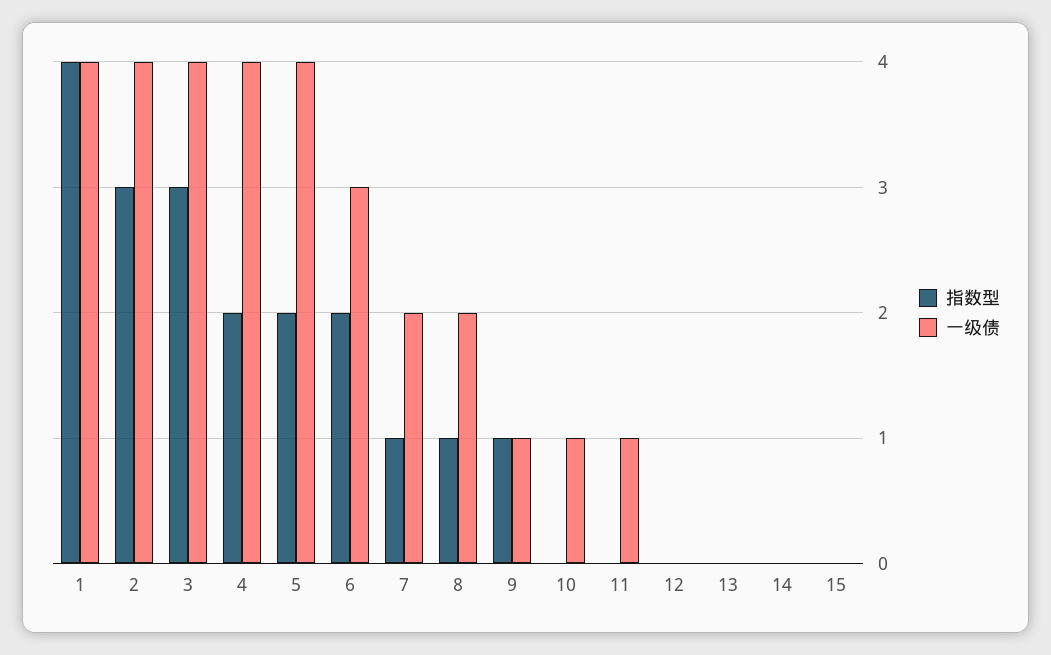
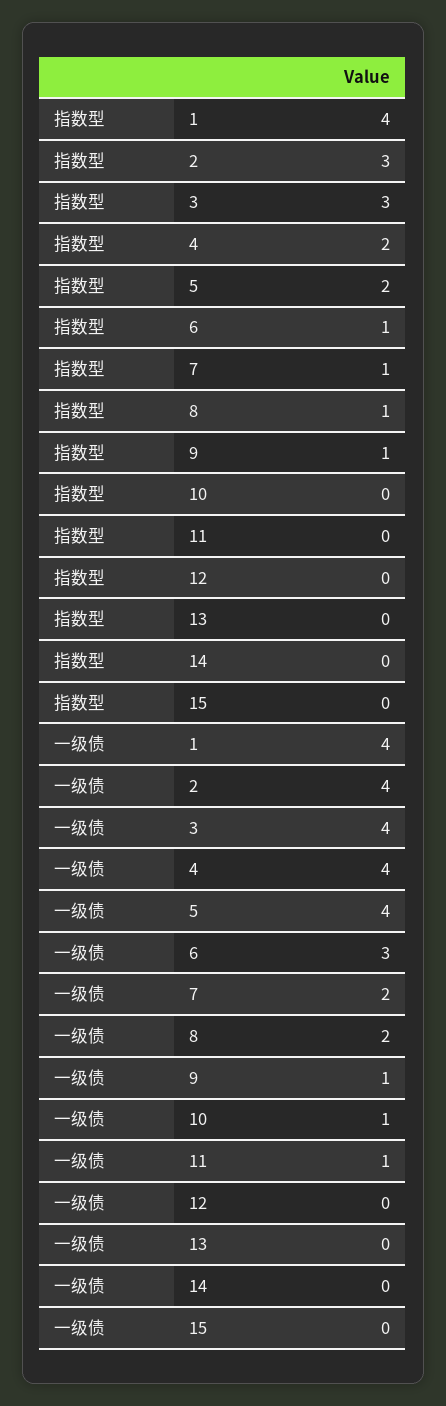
  {
    "指数型": {
      "1": 4,
      "2": 3,
      "3": 3,
      "4": 2,
      "5": 2,
-     "6": 2,
+     "6": 1,
      "7": 1,
      "8": 1,
      "9": 1,
      "10": 0,
      "11": 0,
      "12": 0,
      "13": 0,
      "14": 0,
      "15": 0
    },
    "一级债": {
      "1": 4,
      "2": 4,
      "3": 4,
      "4": 4,
      "5": 4,
      "6": 3,
      "7": 2,
      "8": 2,
      "9": 1,
      "10": 1,
      "11": 1,
      "12": 0,
      "13": 0,
      "14": 0,
      "15": 0
    }
  }

